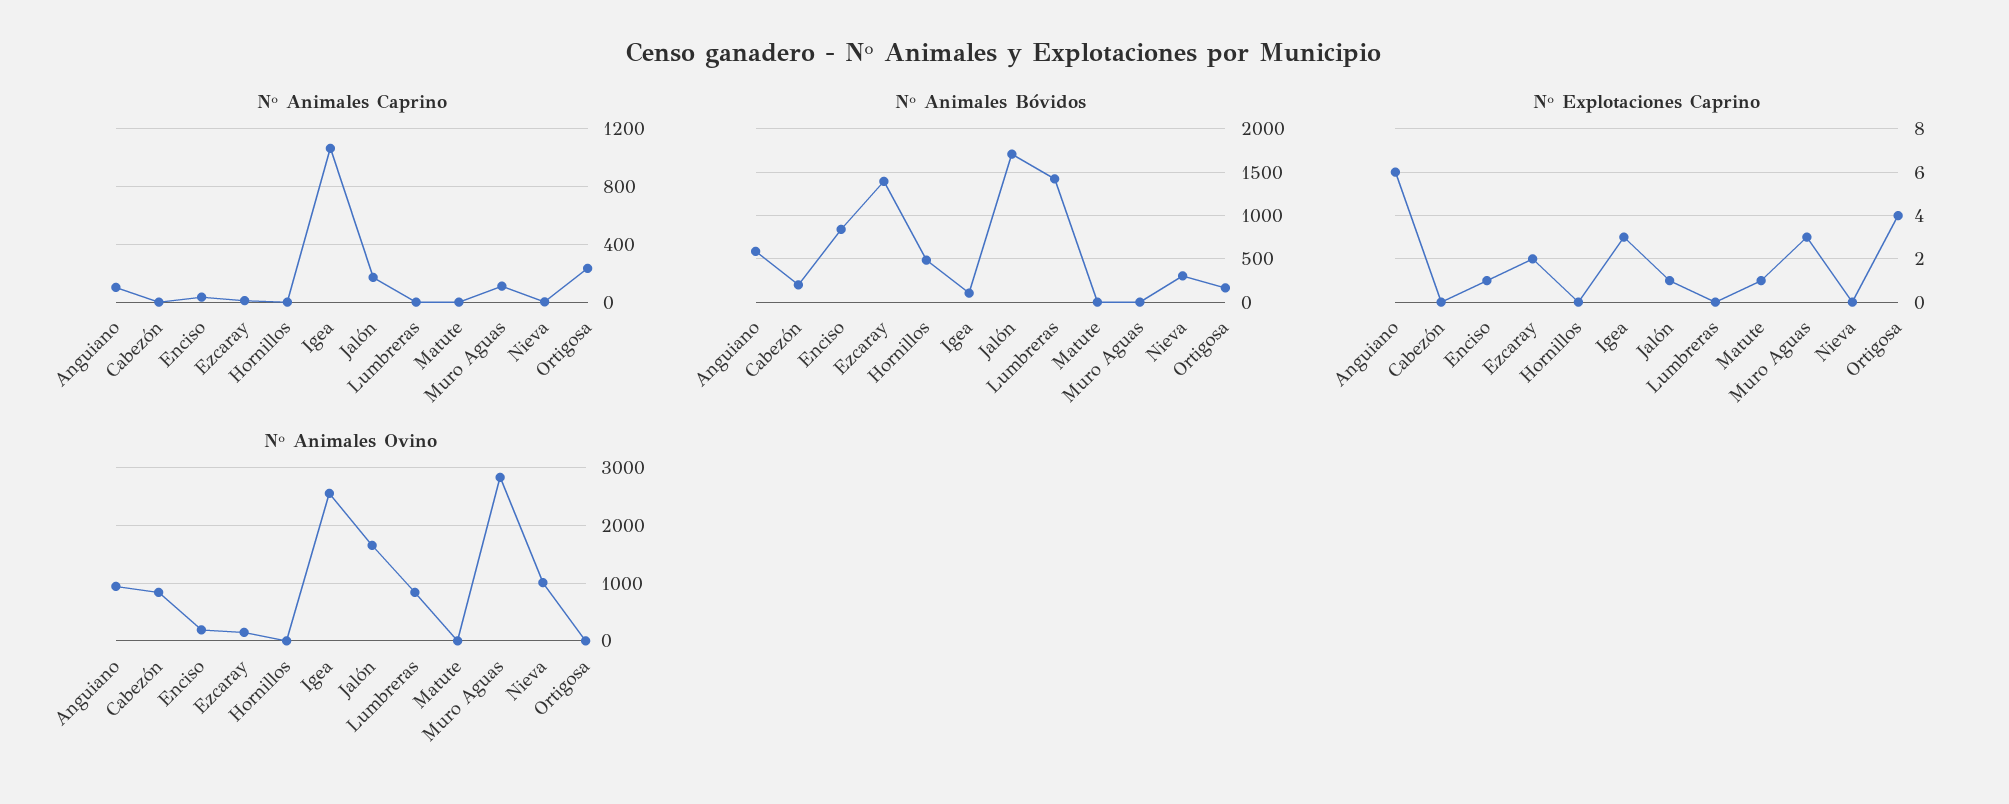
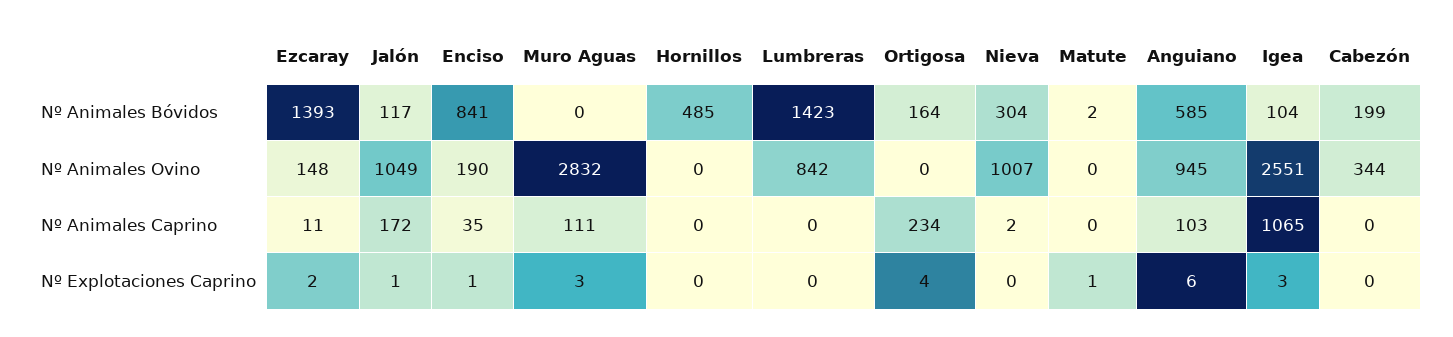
  {
    "Nº Animales Caprino": {
      "Anguiano": 103,
      "Cabezón": 0,
      "Enciso": 35,
      "Ezcaray": 11,
      "Hornillos": 0,
      "Igea": 1065,
      "Jalón": 172,
      "Lumbreras": 0,
      "Matute": 0,
      "Muro Aguas": 111,
      "Nieva": 2,
      "Ortigosa": 234
    },
    "Nº Animales Bóvidos": {
      "Anguiano": 585,
      "Cabezón": 199,
      "Enciso": 841,
      "Ezcaray": 1393,
      "Hornillos": 485,
      "Igea": 104,
-     "Jalón": 1700,
+     "Jalón": 117,
      "Lumbreras": 1423,
      "Matute": 2,
      "Muro Aguas": 0,
      "Nieva": 304,
      "Ortigosa": 164
    },
    "Nº Explotaciones Caprino": {
      "Anguiano": 6,
      "Cabezón": 0,
      "Enciso": 1,
      "Ezcaray": 2,
      "Hornillos": 0,
      "Igea": 3,
      "Jalón": 1,
      "Lumbreras": 0,
      "Matute": 1,
      "Muro Aguas": 3,
      "Nieva": 0,
      "Ortigosa": 4
    },
    "Nº Animales Ovino": {
      "Anguiano": 945,
-     "Cabezón": 800,
+     "Cabezón": 344,
      "Enciso": 190,
      "Ezcaray": 148,
      "Hornillos": 0,
      "Igea": 2551,
-     "Jalón": 1600,
+     "Jalón": 1049,
      "Lumbreras": 842,
      "Matute": 0,
      "Muro Aguas": 2832,
      "Nieva": 1007,
      "Ortigosa": 0
    }
  }

